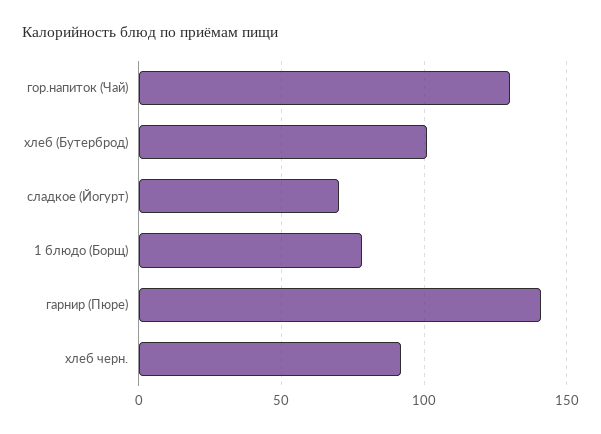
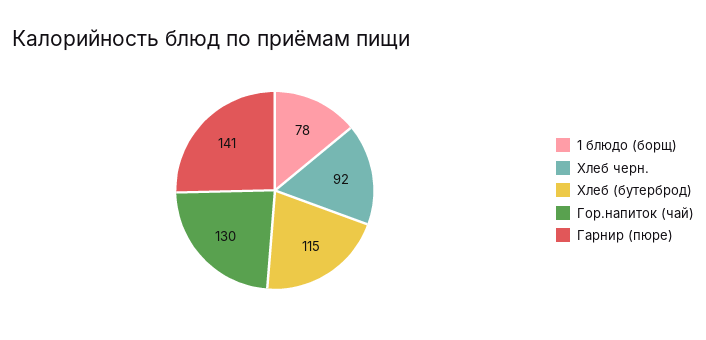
  {
    "гор.напиток (Чай)": 130,
-   "хлеб (Бутерброд)": 100,
+   "хлеб (Бутерброд)": 115,
-   "сладкое (Йогурт)": 70,
    "1 блюдо (Борщ)": 78,
    "гарнир (Пюре)": 141,
    "хлеб черн.": 92
  }

